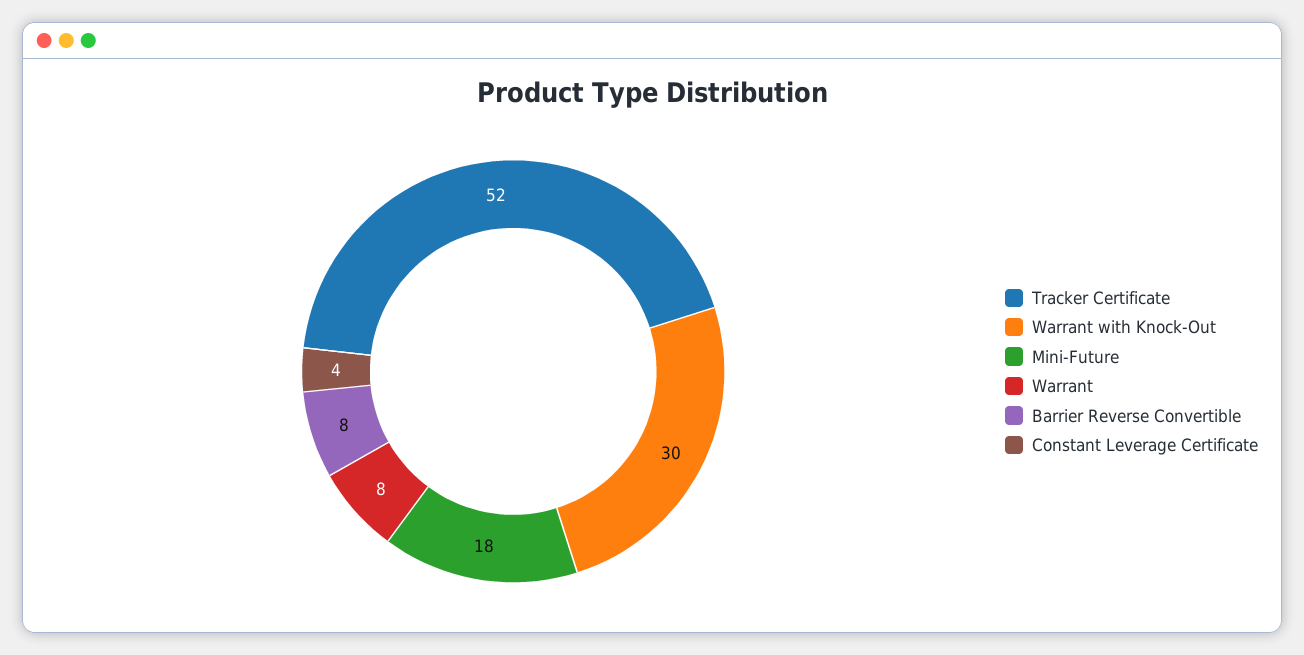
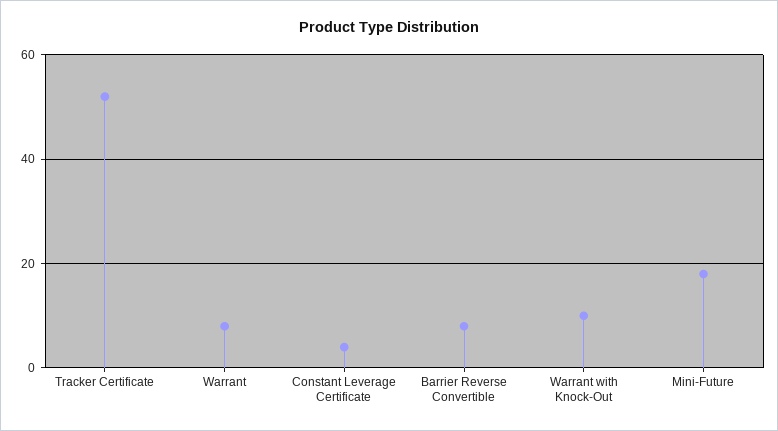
  {
    "Tracker Certificate": 52,
-   "Warrant with Knock-Out": 30,
+   "Warrant with Knock-Out": 10,
    "Mini-Future": 18,
    "Warrant": 8,
    "Barrier Reverse Convertible": 8,
    "Constant Leverage Certificate": 4
  }

